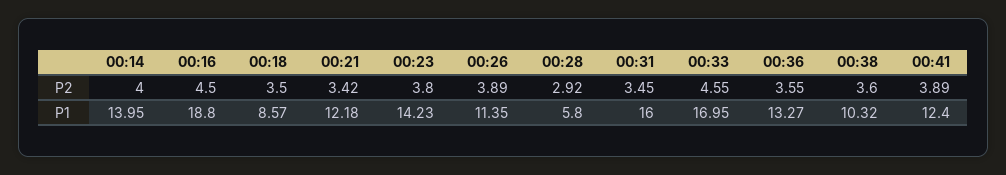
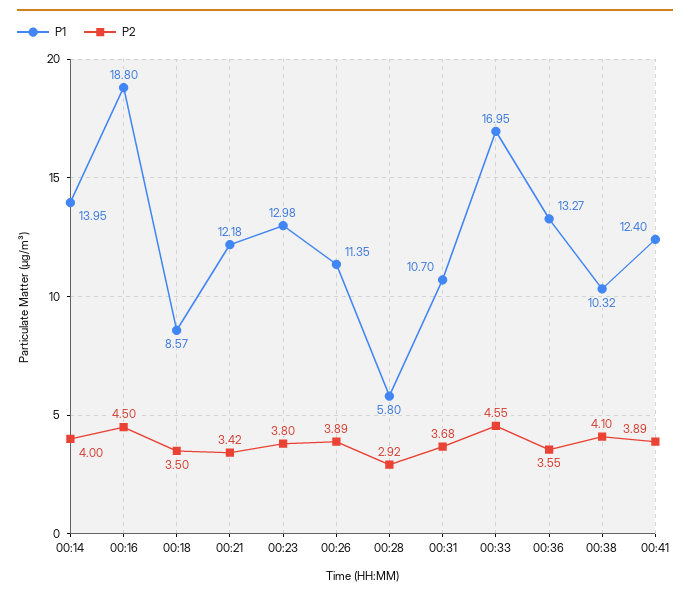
  {
    "P2": {
      "00:14": 4,
      "00:16": 4.5,
      "00:18": 3.5,
      "00:21": 3.42,
      "00:23": 3.8,
      "00:26": 3.89,
      "00:28": 2.92,
-     "00:31": 3.45,
+     "00:31": 3.68,
      "00:33": 4.55,
      "00:36": 3.55,
-     "00:38": 3.6,
+     "00:38": 4.1,
      "00:41": 3.89
    },
    "P1": {
      "00:14": 13.95,
      "00:16": 18.8,
      "00:18": 8.57,
      "00:21": 12.18,
-     "00:23": 14.23,
+     "00:23": 12.98,
      "00:26": 11.35,
      "00:28": 5.8,
-     "00:31": 16,
+     "00:31": 10.7,
      "00:33": 16.95,
      "00:36": 13.27,
      "00:38": 10.32,
      "00:41": 12.4
    }
  }

